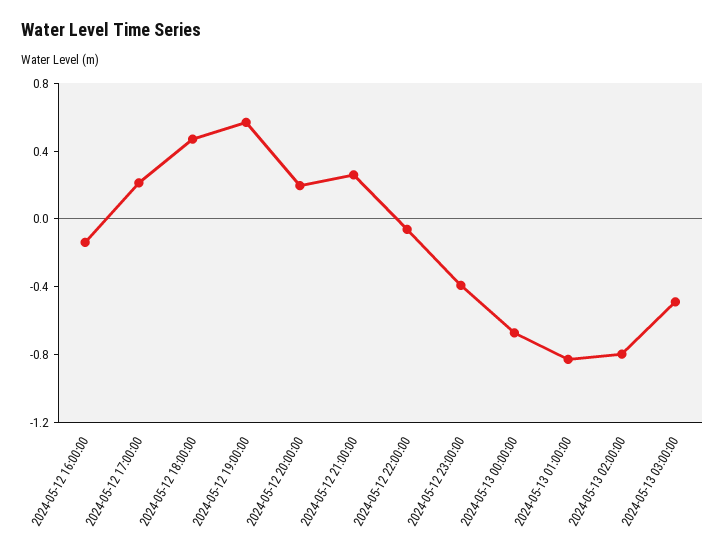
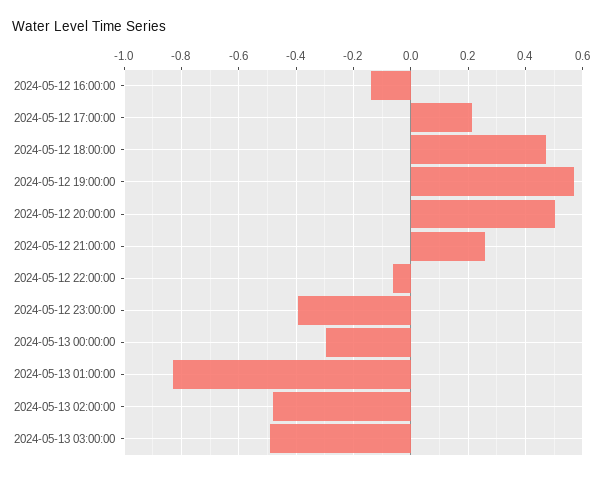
  {
    "2024-05-12 16:00:00": -0.15,
    "2024-05-12 17:00:00": 0.2,
    "2024-05-12 18:00:00": 0.475,
    "2024-05-12 19:00:00": 0.575,
-   "2024-05-12 20:00:00": 0.2,
+   "2024-05-12 20:00:00": 0.5,
    "2024-05-12 21:00:00": 0.25,
    "2024-05-12 22:00:00": -0.05,
    "2024-05-12 23:00:00": -0.4,
-   "2024-05-13 00:00:00": -0.7,
+   "2024-05-13 00:00:00": -0.3,
    "2024-05-13 01:00:00": -0.825,
-   "2024-05-13 02:00:00": -0.8,
+   "2024-05-13 02:00:00": -0.475,
    "2024-05-13 03:00:00": -0.5
  }

